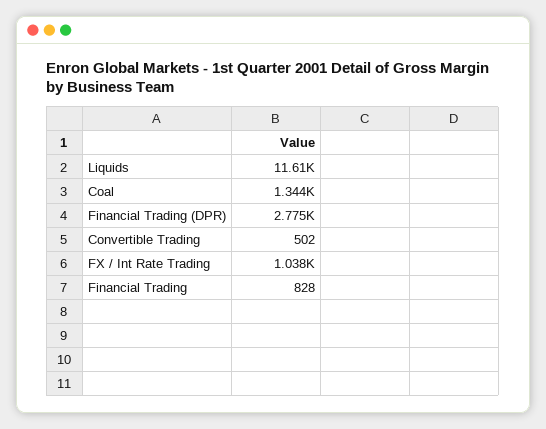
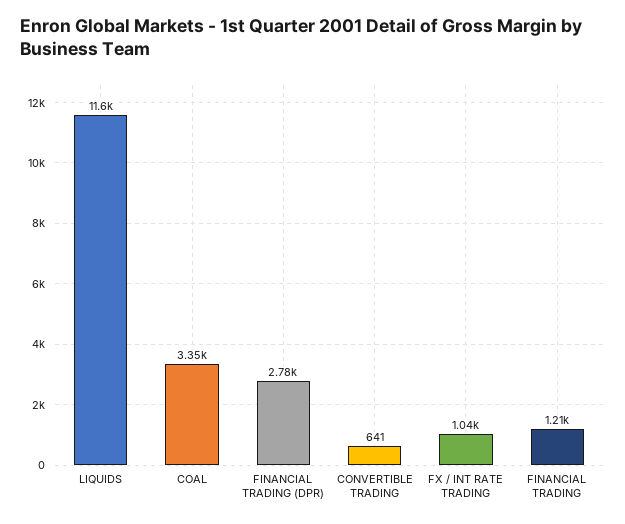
  {
    "Liquids": 11610,
-   "Coal": 1344,
+   "Coal": 3350,
    "Financial Trading (DPR)": 2775,
-   "Convertible Trading": 502,
+   "Convertible Trading": 641,
    "FX / Int Rate Trading": 1038,
-   "Financial Trading": 828
+   "Financial Trading": 1210
  }

